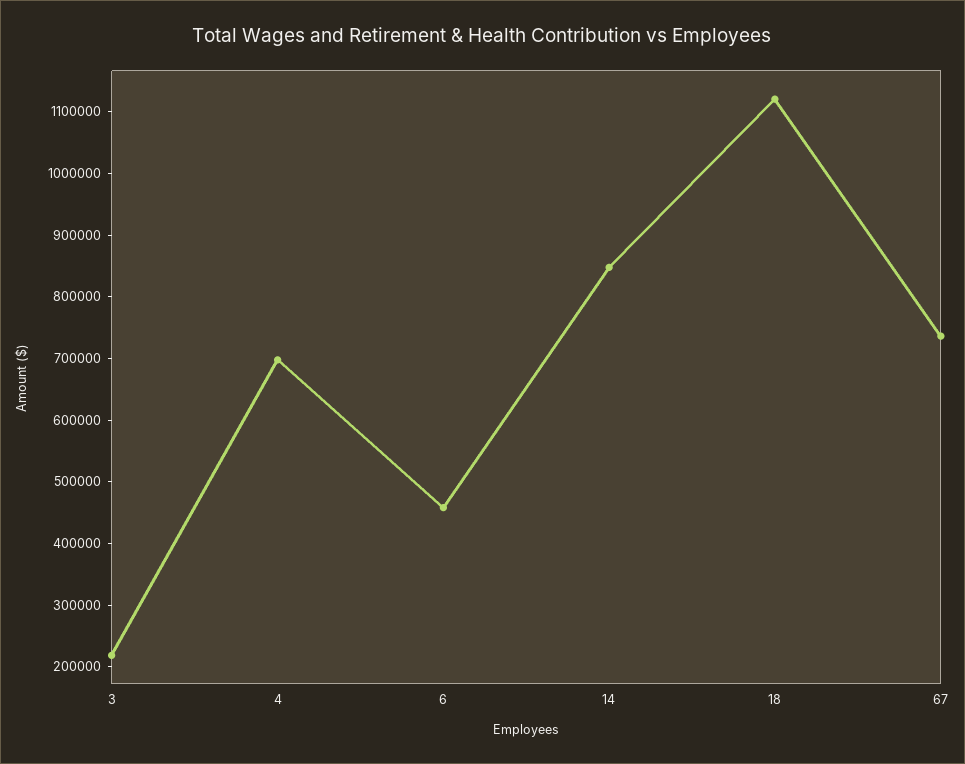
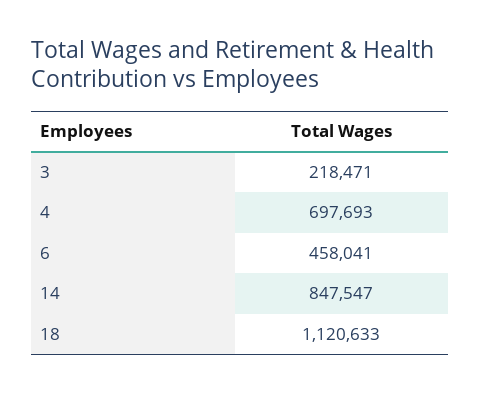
  {
    "3": 218471,
    "4": 697693,
    "6": 458041,
    "14": 847547,
-   "18": 1120633,
+   "18": 1120633
-   "67": 740000
  }

